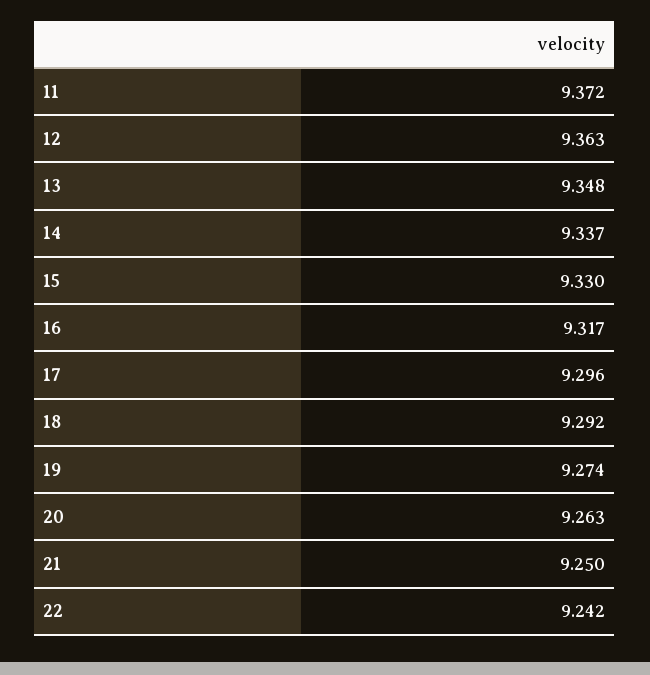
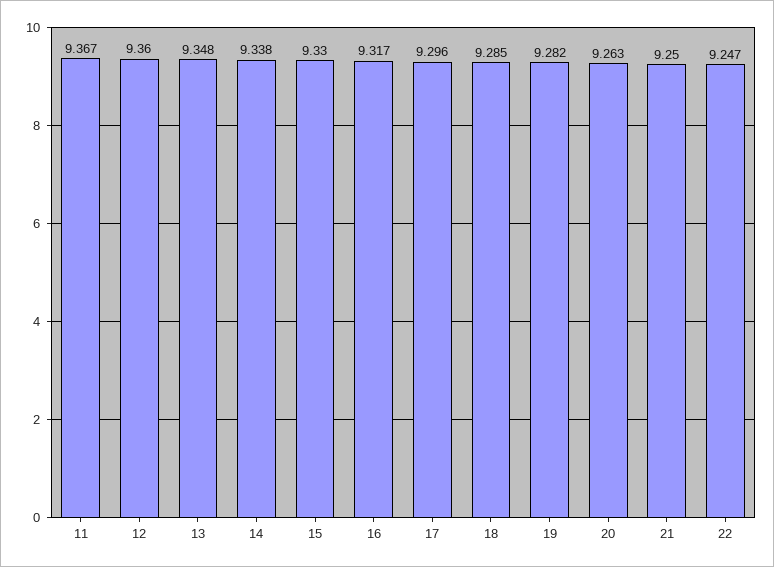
  {
-   "11": 9.372,
+   "11": 9.367,
-   "12": 9.363,
+   "12": 9.36,
    "13": 9.348,
-   "14": 9.337,
+   "14": 9.338,
    "15": 9.33,
    "16": 9.317,
    "17": 9.296,
-   "18": 9.292,
+   "18": 9.285,
-   "19": 9.274,
+   "19": 9.282,
    "20": 9.263,
    "21": 9.25,
-   "22": 9.242
+   "22": 9.247
  }

